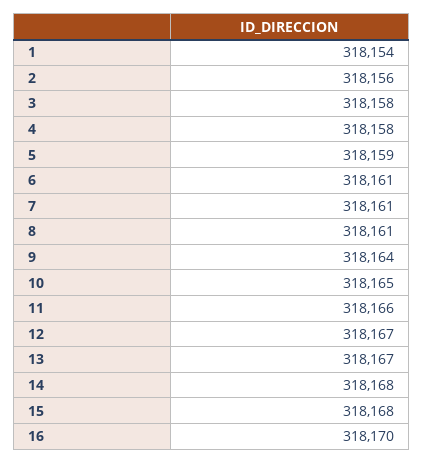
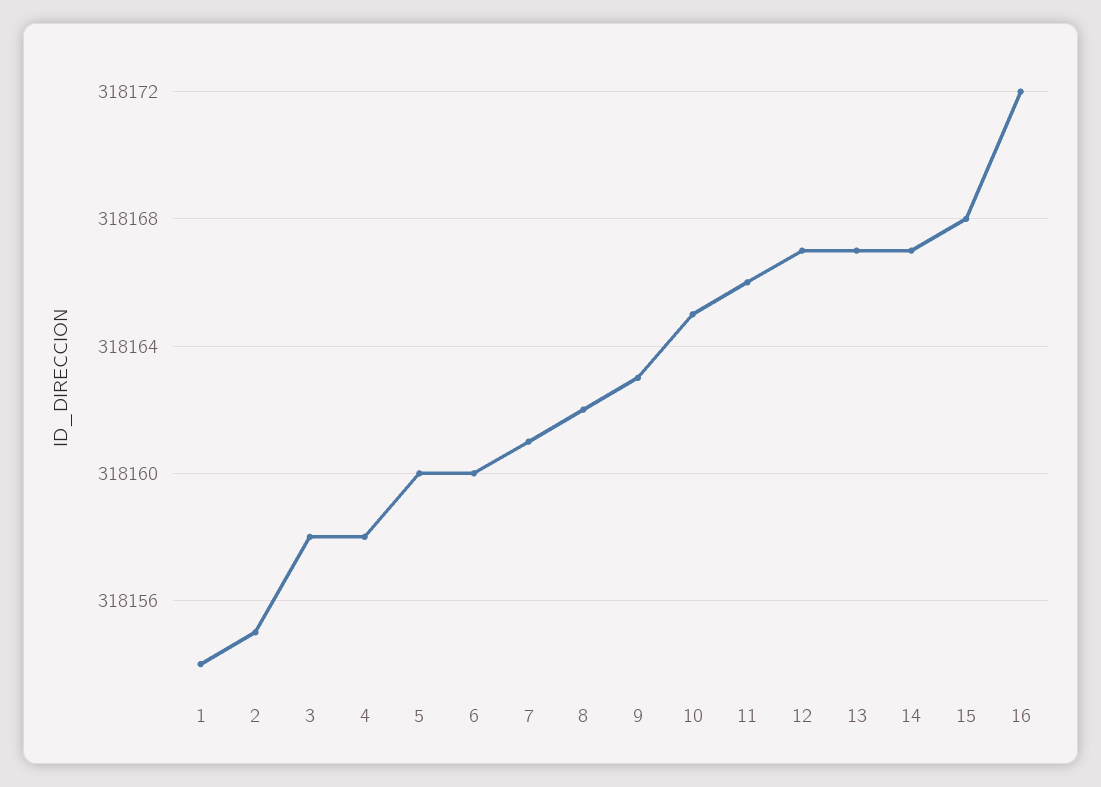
  {
    "1": 318154,
-   "2": 318156,
+   "2": 318155,
    "3": 318158,
    "4": 318158,
-   "5": 318159,
+   "5": 318160,
-   "6": 318161,
+   "6": 318160,
    "7": 318161,
-   "8": 318161,
+   "8": 318162,
-   "9": 318164,
+   "9": 318163,
    "10": 318165,
    "11": 318166,
    "12": 318167,
    "13": 318167,
-   "14": 318168,
+   "14": 318167,
    "15": 318168,
-   "16": 318170
+   "16": 318172
  }

